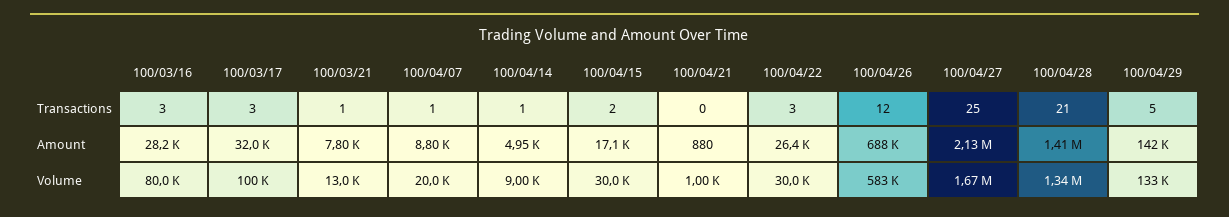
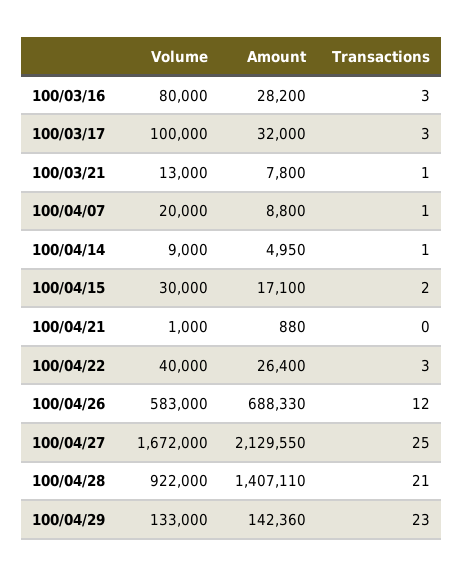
  {
    "100/03/16": {
      "Transactions": 3,
      "Amount": 28200,
      "Volume": 80000
    },
    "100/03/17": {
      "Transactions": 3,
      "Amount": 32000,
      "Volume": 100000
    },
    "100/03/21": {
      "Transactions": 1,
      "Amount": 7800,
      "Volume": 13000
    },
    "100/04/07": {
      "Transactions": 1,
      "Amount": 8800,
      "Volume": 20000
    },
    "100/04/14": {
      "Transactions": 1,
      "Amount": 4950,
      "Volume": 9000
    },
    "100/04/15": {
      "Transactions": 2,
      "Amount": 17100,
      "Volume": 30000
    },
    "100/04/21": {
      "Transactions": 0,
      "Amount": 880,
      "Volume": 1000
    },
    "100/04/22": {
      "Transactions": 3,
      "Amount": 26400,
-     "Volume": 30000
+     "Volume": 40000
    },
    "100/04/26": {
      "Transactions": 12,
      "Amount": 688330,
      "Volume": 583000
    },
    "100/04/27": {
      "Transactions": 25,
      "Amount": 2129550,
      "Volume": 1672000
    },
    "100/04/28": {
      "Transactions": 21,
      "Amount": 1407110,
-     "Volume": 1340000
+     "Volume": 922000
    },
    "100/04/29": {
-     "Transactions": 5,
+     "Transactions": 23,
      "Amount": 142360,
      "Volume": 133000
    }
  }

